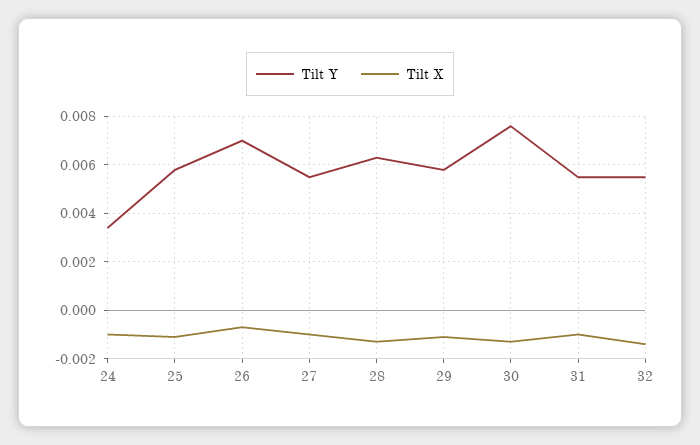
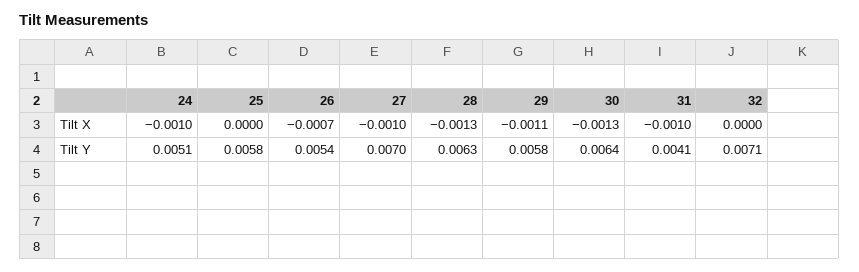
  {
    "Tilt Y": {
-     "24": 0.0035,
+     "24": 0.0051,
      "25": 0.0058,
-     "26": 0.007,
+     "26": 0.0054,
-     "27": 0.0055,
+     "27": 0.007,
      "28": 0.0063,
      "29": 0.0058,
-     "30": 0.0075,
+     "30": 0.0064,
-     "31": 0.0055,
+     "31": 0.0041,
-     "32": 0.0055
+     "32": 0.0071
    },
    "Tilt X": {
      "24": -0.001,
-     "25": -0.001,
+     "25": 0,
      "26": -0.0007,
      "27": -0.001,
      "28": -0.0013,
      "29": -0.0011,
      "30": -0.0013,
      "31": -0.001,
-     "32": -0.0015
+     "32": 0
    }
  }

